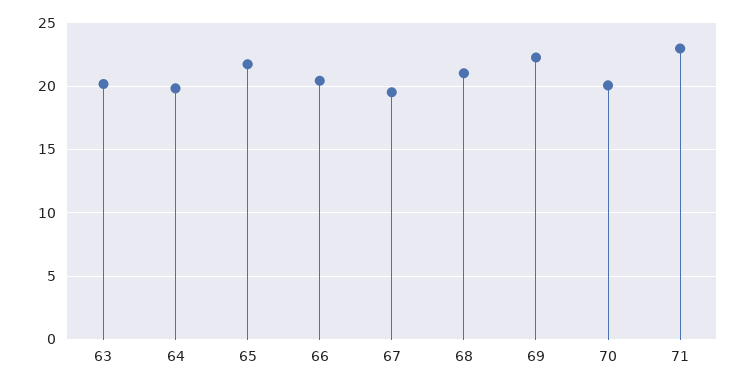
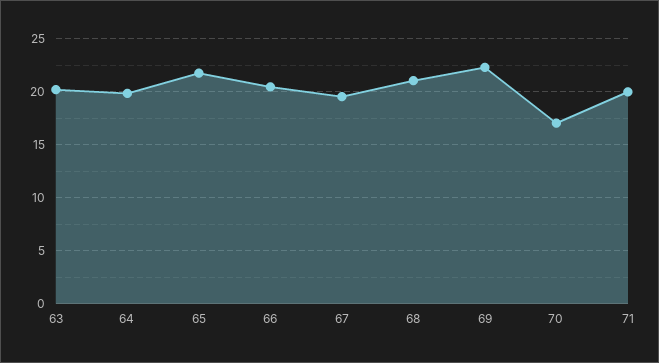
  {
    "63": 20,
    "64": 20,
    "65": 21.5,
    "66": 20.5,
    "67": 19.5,
    "68": 21,
    "69": 22.5,
-   "70": 20,
+   "70": 17,
-   "71": 23
+   "71": 20
  }

